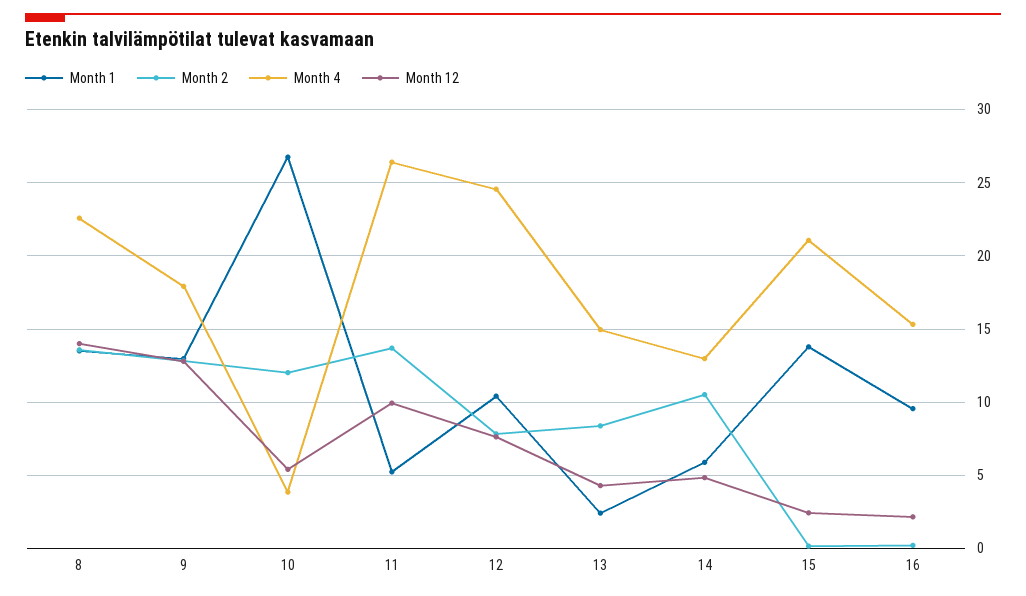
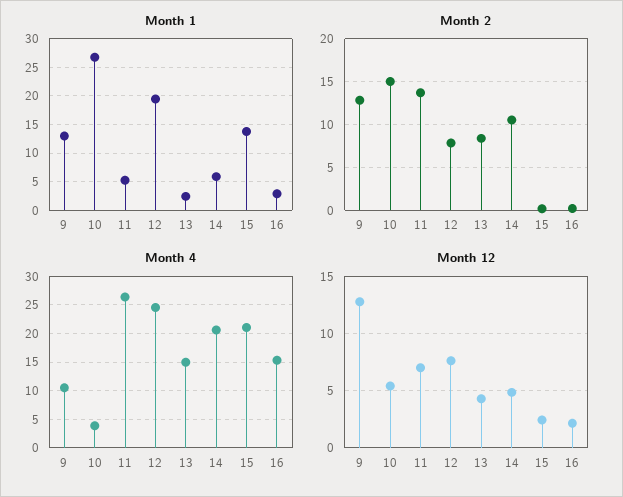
  {
    "Month 1": {
-     "8": 13.5,
      "9": 13,
      "10": 26.5,
      "11": 5,
-     "12": 10.5,
+     "12": 20,
      "13": 2.5,
      "14": 6,
      "15": 14,
-     "16": 9.5
+     "16": 2.5
    },
    "Month 2": {
-     "8": 13.5,
      "9": 13,
-     "10": 12,
+     "10": 15,
      "11": 13.5,
      "12": 8,
      "13": 8.5,
      "14": 10.5,
      "15": 0,
      "16": 0
    },
    "Month 4": {
-     "8": 22.5,
-     "9": 18,
+     "9": 10,
      "10": 4,
      "11": 26.5,
      "12": 24.5,
      "13": 15,
-     "14": 13,
+     "14": 20,
      "15": 21,
      "16": 15.5
    },
    "Month 12": {
-     "8": 14,
      "9": 13,
      "10": 5.5,
-     "11": 10,
+     "11": 7,
      "12": 7.5,
      "13": 4.5,
      "14": 5,
      "15": 2.5,
      "16": 2
    }
  }

